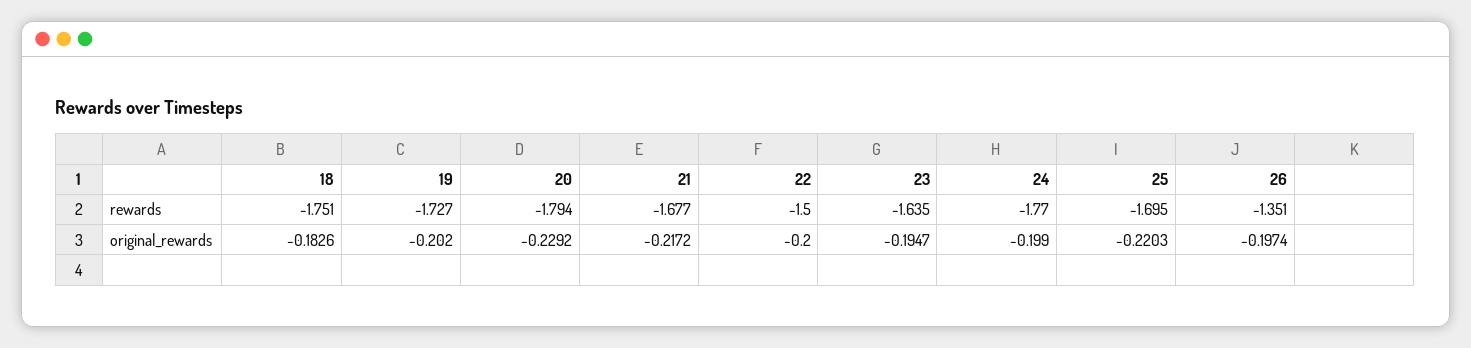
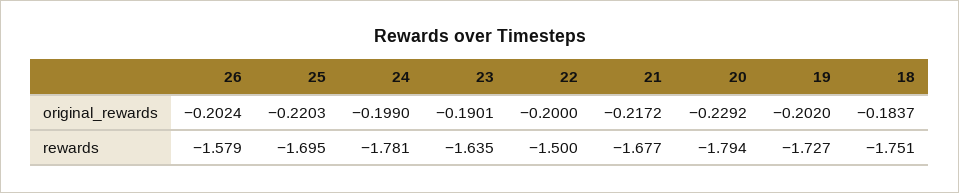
  {
    "18": {
      "rewards": -1.751,
-     "original_rewards": -0.1826
+     "original_rewards": -0.1837
    },
    "19": {
      "rewards": -1.727,
      "original_rewards": -0.202
    },
    "20": {
      "rewards": -1.794,
      "original_rewards": -0.2292
    },
    "21": {
      "rewards": -1.677,
      "original_rewards": -0.2172
    },
    "22": {
      "rewards": -1.5,
      "original_rewards": -0.2
    },
    "23": {
      "rewards": -1.635,
-     "original_rewards": -0.1947
+     "original_rewards": -0.1901
    },
    "24": {
-     "rewards": -1.77,
+     "rewards": -1.781,
      "original_rewards": -0.199
    },
    "25": {
      "rewards": -1.695,
      "original_rewards": -0.2203
    },
    "26": {
-     "rewards": -1.351,
+     "rewards": -1.579,
-     "original_rewards": -0.1974
+     "original_rewards": -0.2024
    }
  }

